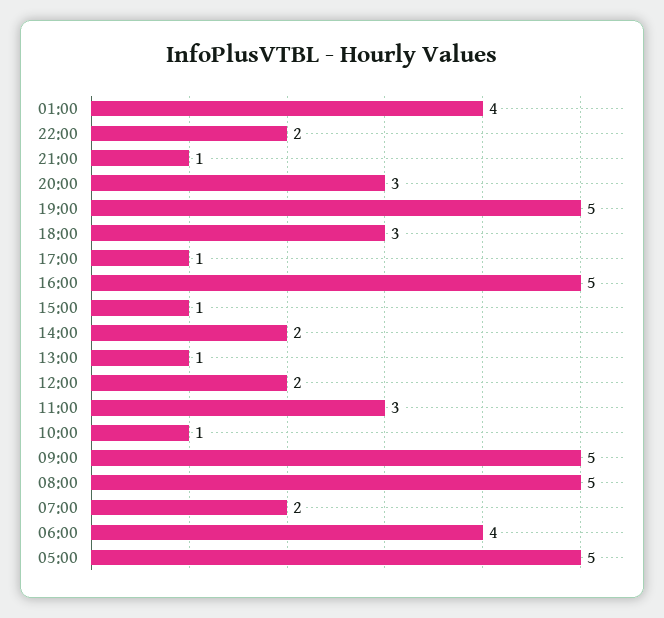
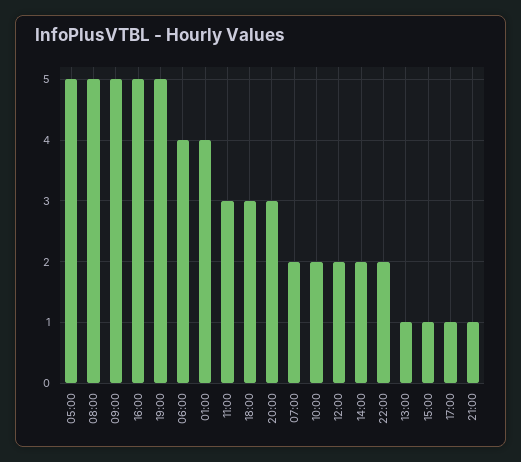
  {
    "01:00": 4,
    "22:00": 2,
    "21:00": 1,
    "20:00": 3,
    "19:00": 5,
    "18:00": 3,
    "17:00": 1,
    "16:00": 5,
    "15:00": 1,
    "14:00": 2,
    "13:00": 1,
    "12:00": 2,
    "11:00": 3,
-   "10:00": 1,
+   "10:00": 2,
    "09:00": 5,
    "08:00": 5,
    "07:00": 2,
    "06:00": 4,
    "05:00": 5
  }

